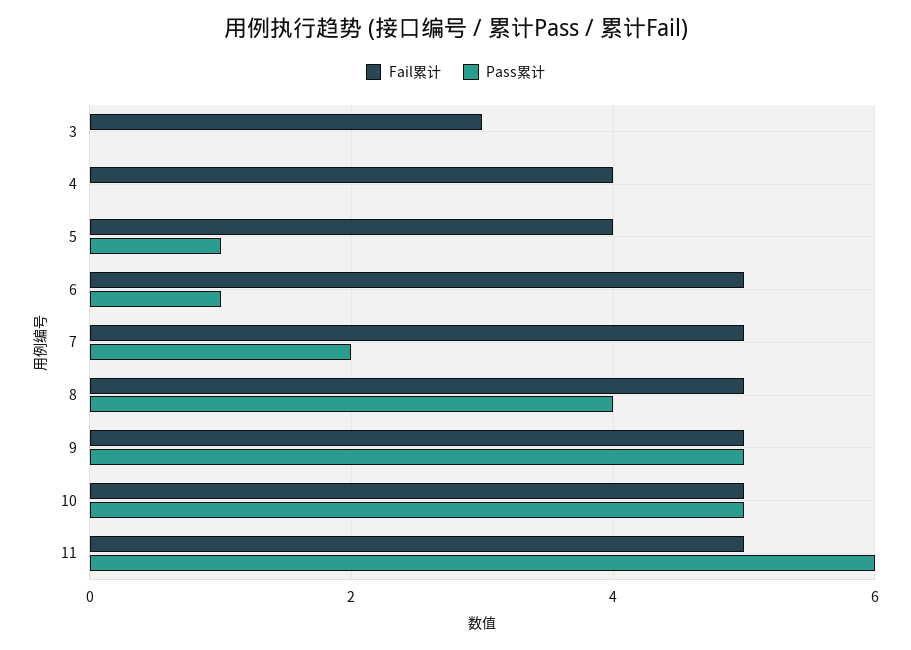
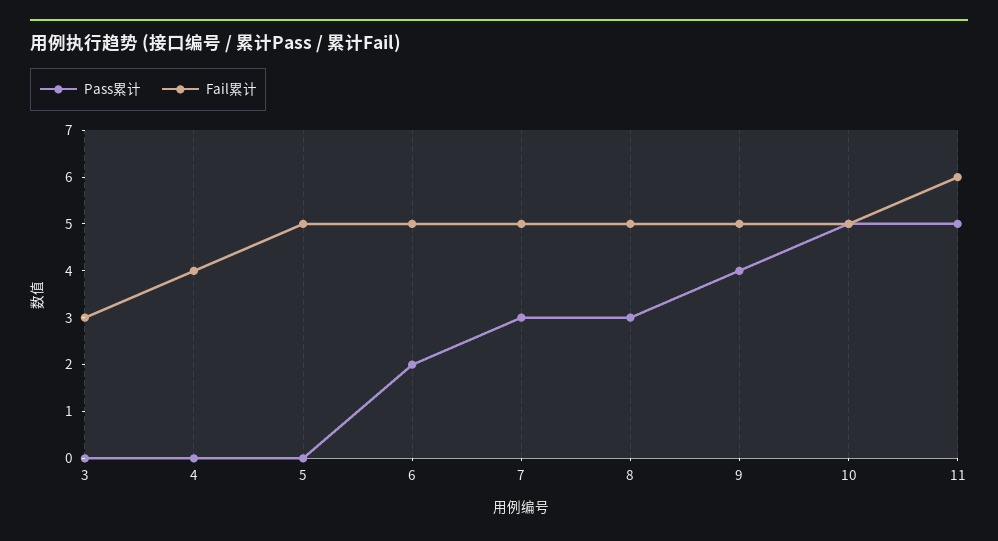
  {
    "Fail累计": {
      "3": 3,
      "4": 4,
-     "5": 4,
+     "5": 5,
      "6": 5,
      "7": 5,
      "8": 5,
      "9": 5,
      "10": 5,
-     "11": 5
+     "11": 6
    },
    "Pass累计": {
      "3": 0,
      "4": 0,
-     "5": 1,
+     "5": 0,
-     "6": 1,
+     "6": 2,
-     "7": 2,
+     "7": 3,
-     "8": 4,
+     "8": 3,
-     "9": 5,
+     "9": 4,
      "10": 5,
-     "11": 6
+     "11": 5
    }
  }

